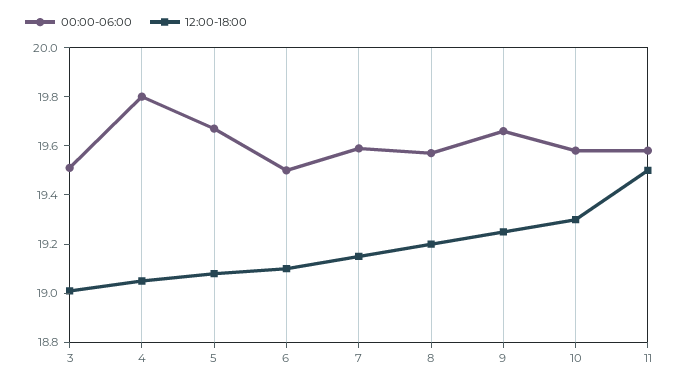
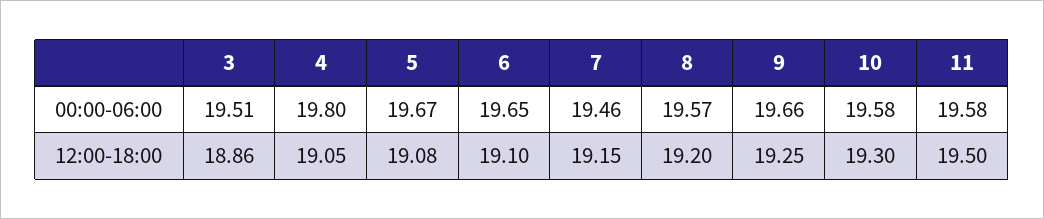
  {
    "00:00-06:00": {
      "3": 19.51,
      "4": 19.8,
      "5": 19.67,
-     "6": 19.5,
+     "6": 19.65,
-     "7": 19.6,
+     "7": 19.46,
      "8": 19.57,
      "9": 19.66,
      "10": 19.58,
      "11": 19.58
    },
    "12:00-18:00": {
-     "3": 19,
+     "3": 18.86,
      "4": 19.05,
      "5": 19.08,
      "6": 19.1,
      "7": 19.15,
      "8": 19.2,
      "9": 19.25,
      "10": 19.3,
      "11": 19.5
    }
  }

